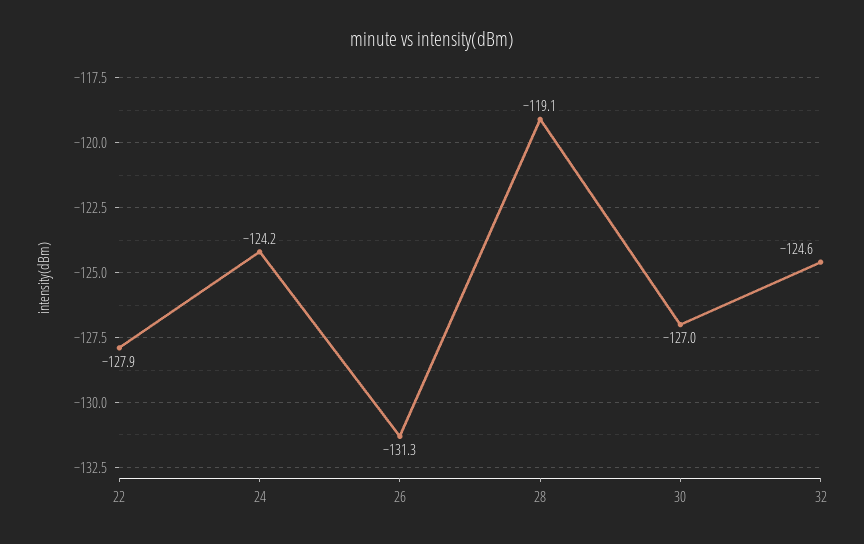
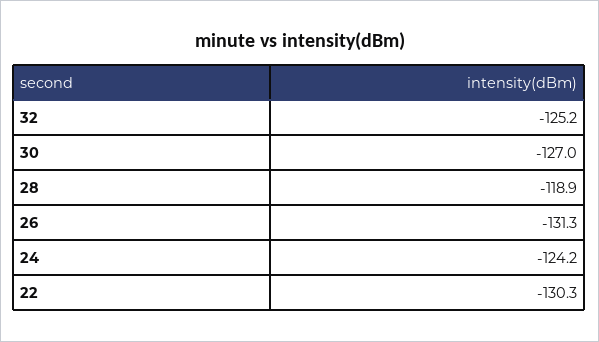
  {
-   "22": -127.9,
+   "22": -130.3,
    "24": -124.2,
    "26": -131.3,
-   "28": -119.1,
+   "28": -118.9,
    "30": -127,
-   "32": -124.6
+   "32": -125.2
  }

